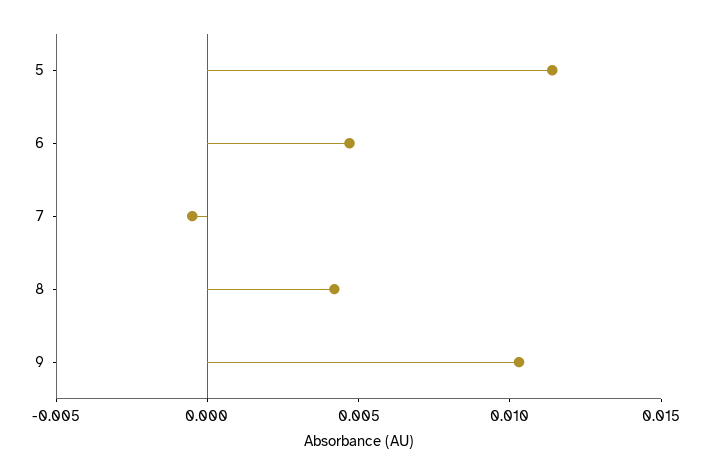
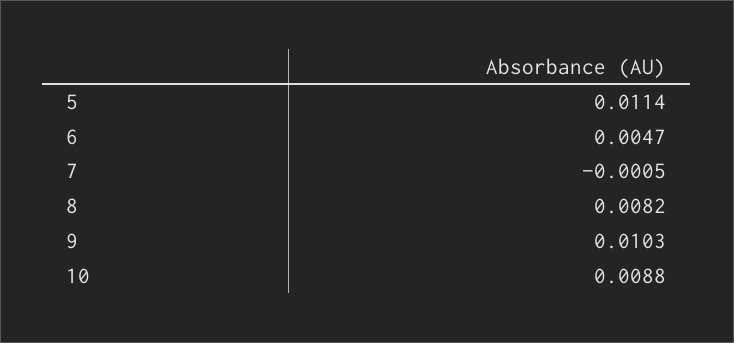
  {
    "5": 0.0114,
    "6": 0.0047,
    "7": -0.0005,
-   "8": 0.004,
+   "8": 0.0082,
-   "9": 0.0103
+   "9": 0.0103,
+   "10": 0.0088
  }

